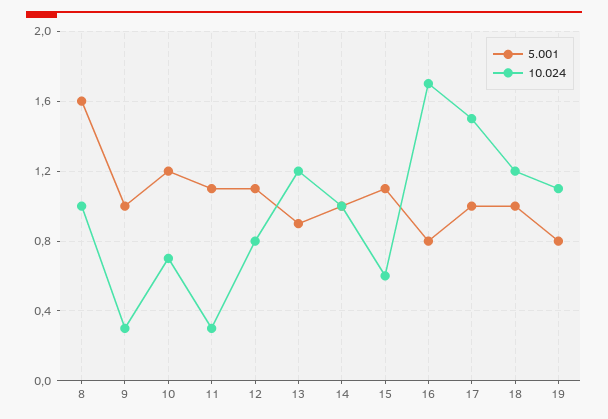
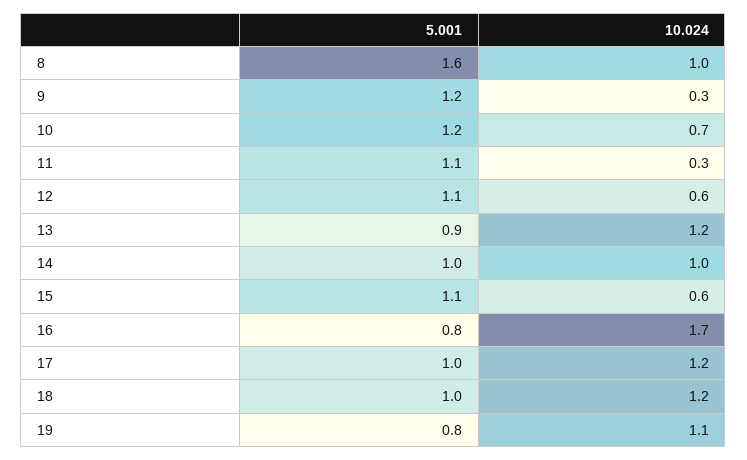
  {
    "5.001": {
      "8": 1.6,
-     "9": 1,
+     "9": 1.2,
      "10": 1.2,
      "11": 1.1,
      "12": 1.1,
      "13": 0.9,
      "14": 1,
      "15": 1.1,
      "16": 0.8,
      "17": 1,
      "18": 1,
      "19": 0.8
    },
    "10.024": {
      "8": 1,
      "9": 0.3,
      "10": 0.7,
      "11": 0.3,
-     "12": 0.8,
+     "12": 0.6,
      "13": 1.2,
      "14": 1,
      "15": 0.6,
      "16": 1.7,
-     "17": 1.5,
+     "17": 1.2,
      "18": 1.2,
      "19": 1.1
    }
  }

